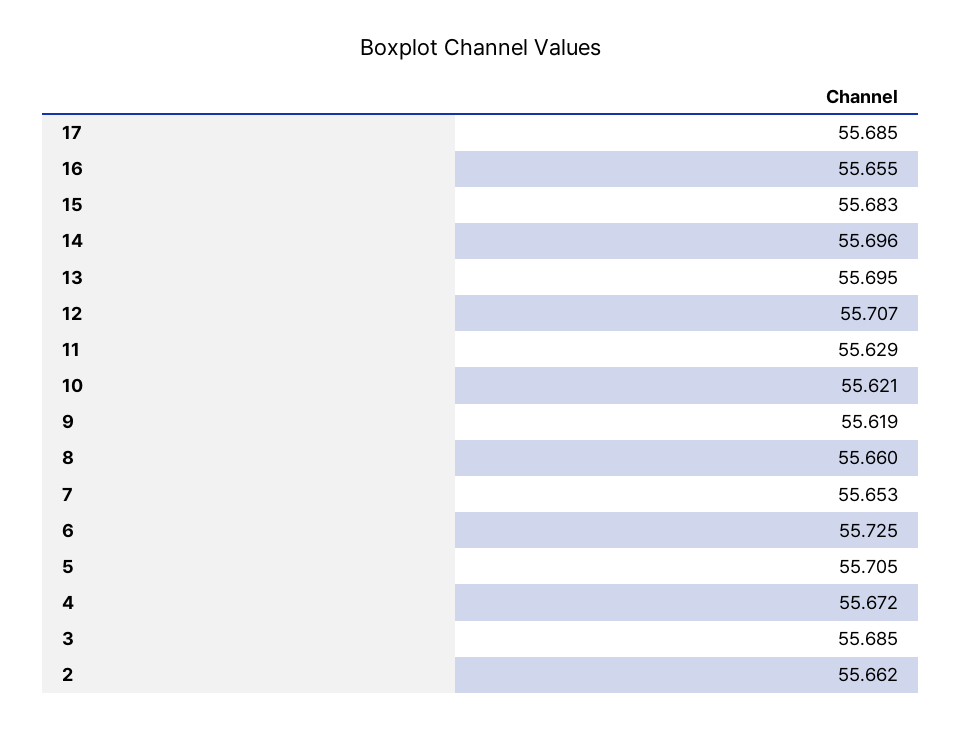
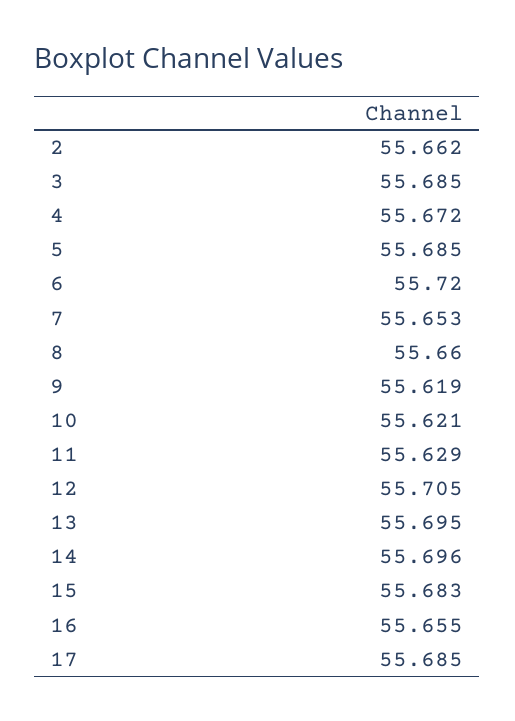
  {
    "17": 55.685,
    "16": 55.655,
    "15": 55.683,
    "14": 55.696,
    "13": 55.695,
-   "12": 55.707,
+   "12": 55.705,
    "11": 55.629,
    "10": 55.621,
    "9": 55.619,
    "8": 55.66,
    "7": 55.653,
-   "6": 55.725,
+   "6": 55.72,
-   "5": 55.705,
+   "5": 55.685,
    "4": 55.672,
    "3": 55.685,
    "2": 55.662
  }

